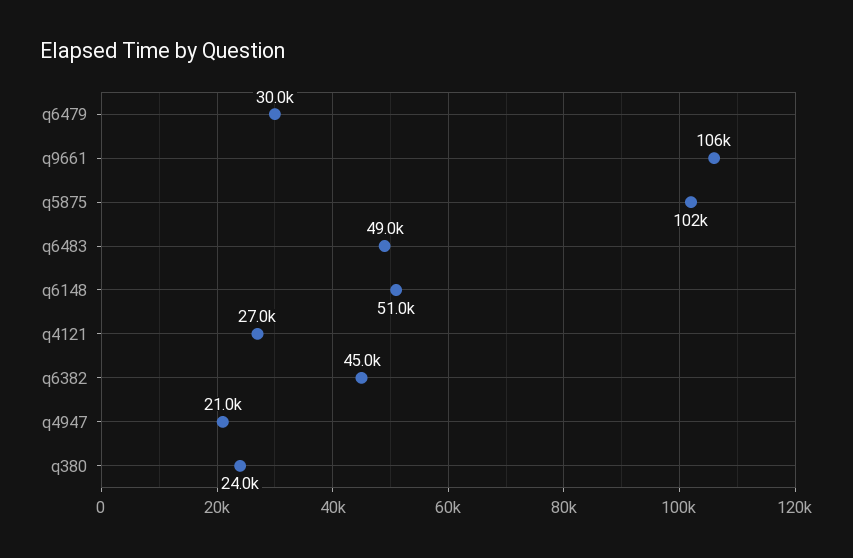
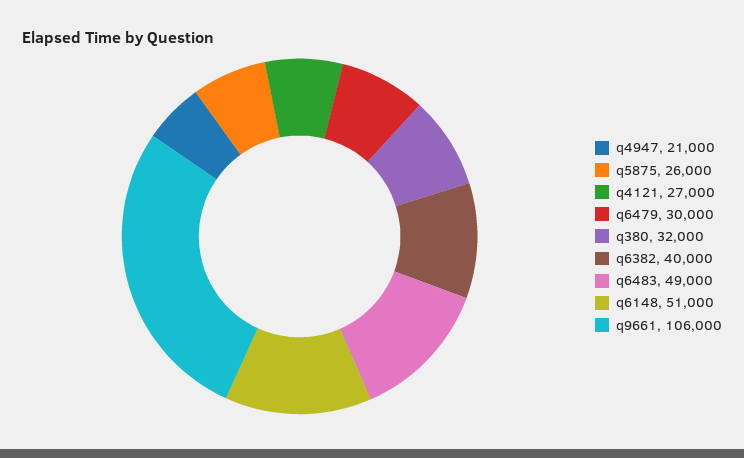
  {
    "q6479": 30000,
    "q9661": 106000,
-   "q5875": 102000,
+   "q5875": 26000,
    "q6483": 49000,
    "q6148": 51000,
    "q4121": 27000,
-   "q6382": 45000,
+   "q6382": 40000,
    "q4947": 21000,
-   "q380": 24000
+   "q380": 32000
  }

